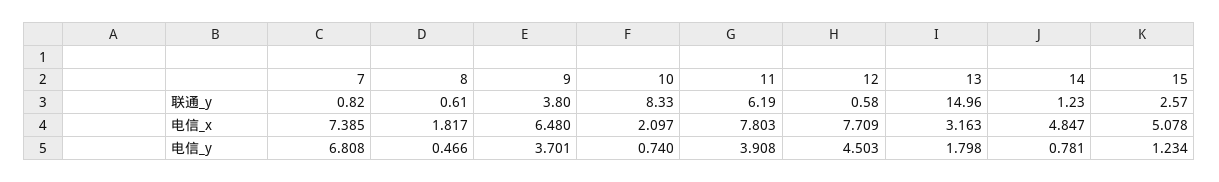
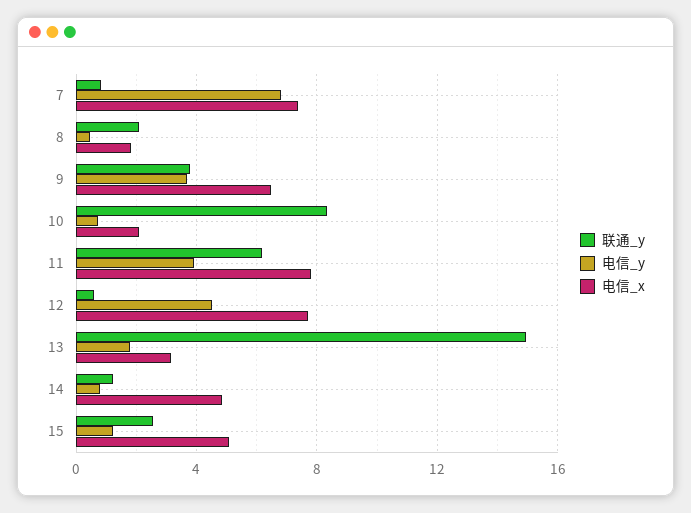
  {
    "联通_y": {
      "7": 0.82,
-     "8": 0.61,
+     "8": 2,
      "9": 3.8,
      "10": 8.33,
      "11": 6.19,
      "12": 0.58,
      "13": 14.96,
      "14": 1.23,
      "15": 2.57
    },
    "电信_x": {
      "7": 7.385,
      "8": 1.817,
      "9": 6.48,
      "10": 2.097,
      "11": 7.803,
      "12": 7.709,
      "13": 3.163,
      "14": 4.847,
      "15": 5.078
    },
    "电信_y": {
      "7": 6.808,
      "8": 0.466,
      "9": 3.701,
      "10": 0.74,
      "11": 3.908,
      "12": 4.503,
      "13": 1.798,
      "14": 0.781,
      "15": 1.234
    }
  }

